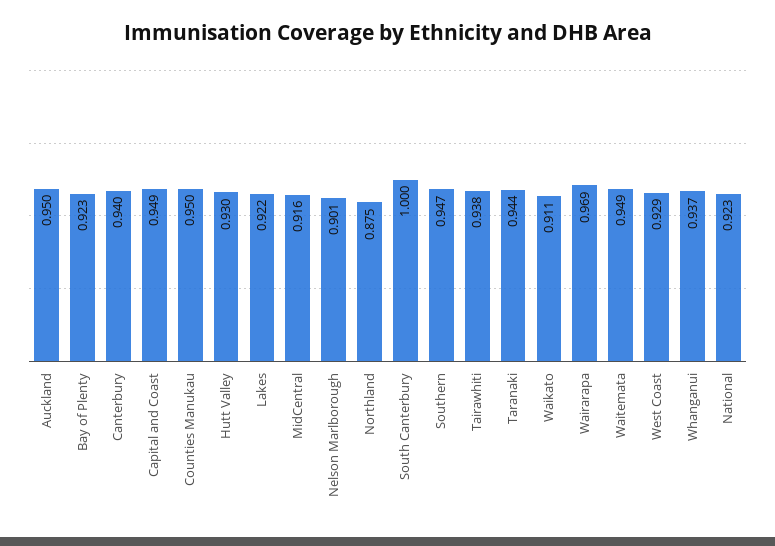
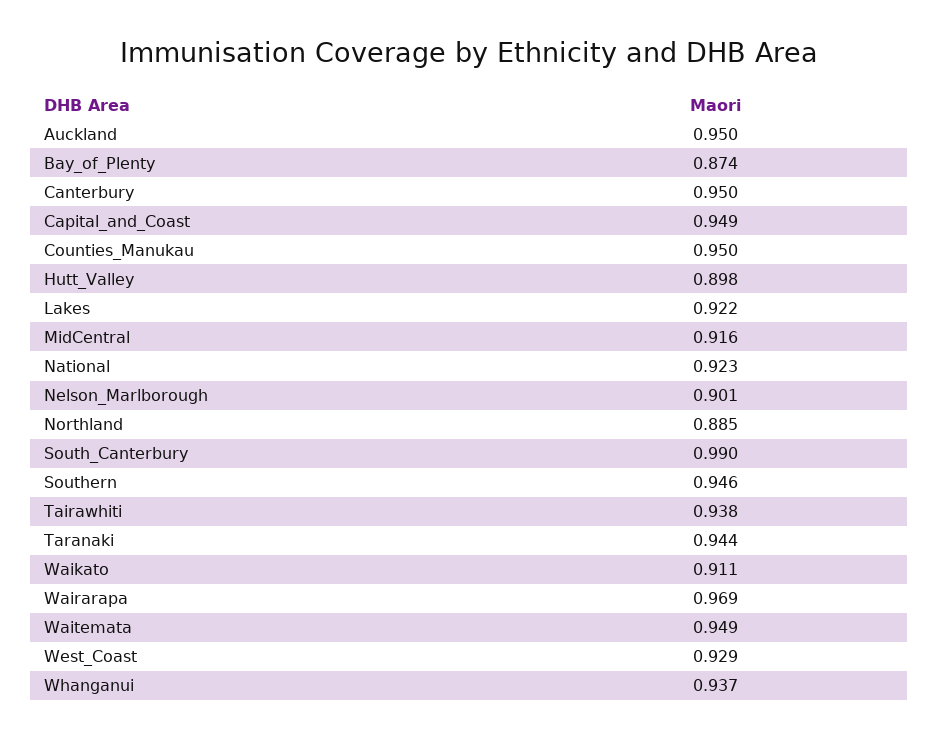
  {
    "Auckland": 0.95,
-   "Bay of Plenty": 0.923,
+   "Bay of Plenty": 0.874,
-   "Canterbury": 0.94,
+   "Canterbury": 0.95,
    "Capital and Coast": 0.949,
    "Counties Manukau": 0.95,
-   "Hutt Valley": 0.93,
+   "Hutt Valley": 0.898,
    "Lakes": 0.922,
    "MidCentral": 0.916,
    "Nelson Marlborough": 0.901,
-   "Northland": 0.875,
+   "Northland": 0.885,
-   "South Canterbury": 1,
+   "South Canterbury": 0.99,
-   "Southern": 0.947,
+   "Southern": 0.946,
    "Tairawhiti": 0.938,
    "Taranaki": 0.944,
    "Waikato": 0.911,
    "Wairarapa": 0.969,
    "Waitemata": 0.949,
    "West Coast": 0.929,
    "Whanganui": 0.937,
    "National": 0.923
  }

